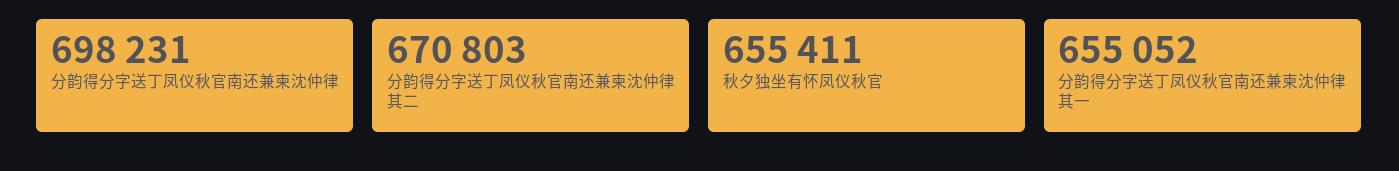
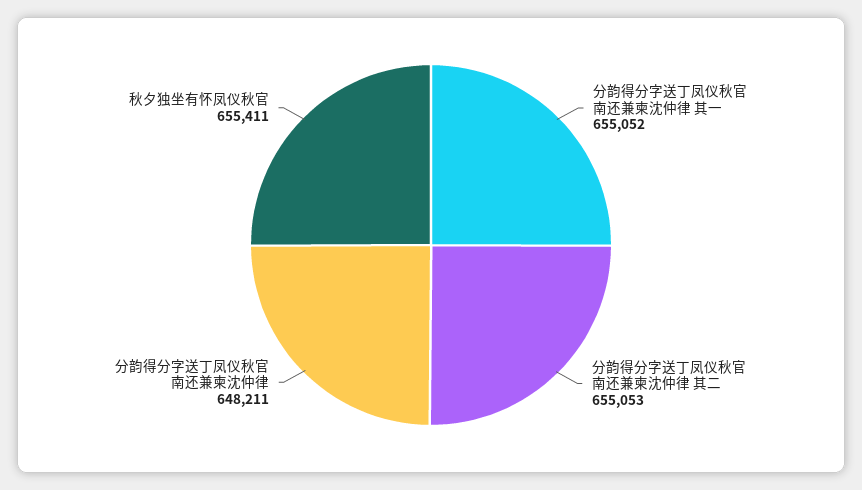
  {
-   "分韵得分字送丁凤仪秋官南还兼柬沈仲律": 698231,
+   "分韵得分字送丁凤仪秋官南还兼柬沈仲律": 648211,
-   "分韵得分字送丁凤仪秋官南还兼柬沈仲律 其二": 670803,
+   "分韵得分字送丁凤仪秋官南还兼柬沈仲律 其二": 655053,
    "秋夕独坐有怀凤仪秋官": 655411,
    "分韵得分字送丁凤仪秋官南还兼柬沈仲律 其一": 655052
  }

